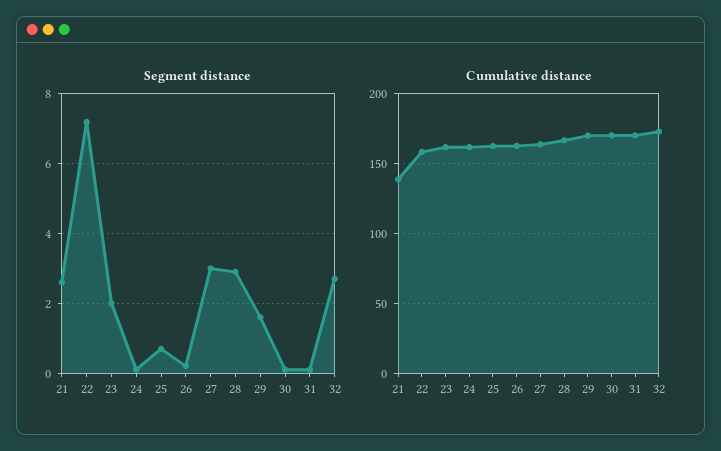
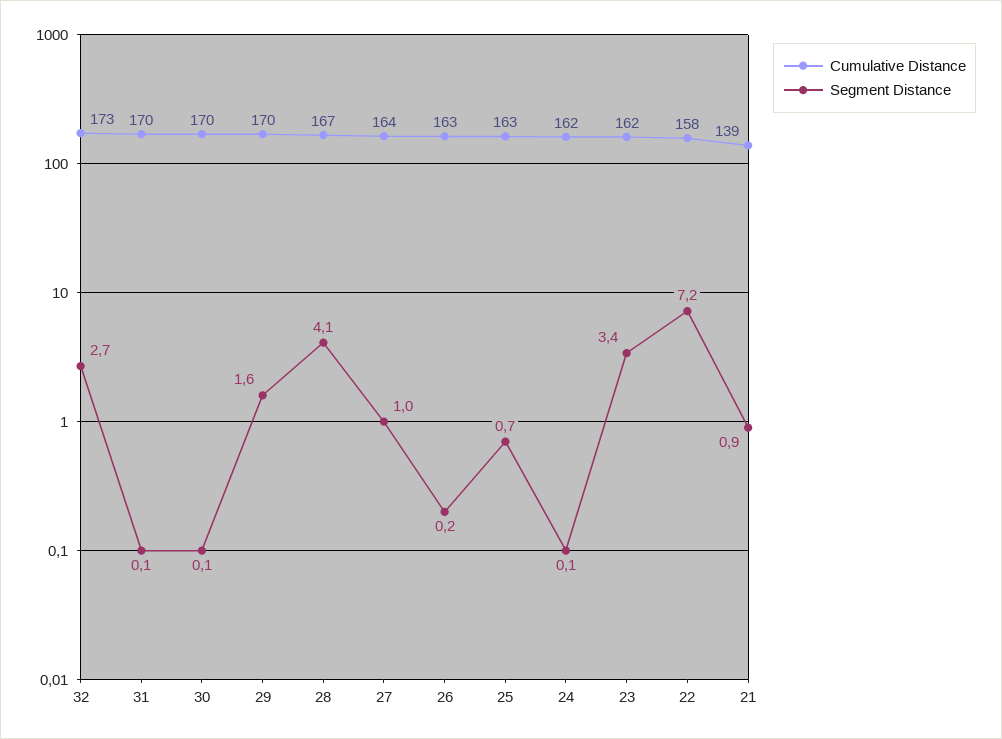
  {
    "Segment distance": {
-     "21": 2.5,
+     "21": 0.9,
      "22": 7.2,
-     "23": 2,
+     "23": 3.4,
      "24": 0.1,
      "25": 0.7,
      "26": 0.2,
-     "27": 3,
+     "27": 1,
-     "28": 3,
+     "28": 4.1,
      "29": 1.6,
      "30": 0.1,
      "31": 0.1,
      "32": 2.7
    },
    "Cumulative distance": {
      "21": 139,
      "22": 158,
      "23": 162,
      "24": 162,
      "25": 163,
      "26": 163,
      "27": 164,
      "28": 167,
      "29": 170,
      "30": 170,
      "31": 170,
      "32": 173
    }
  }

